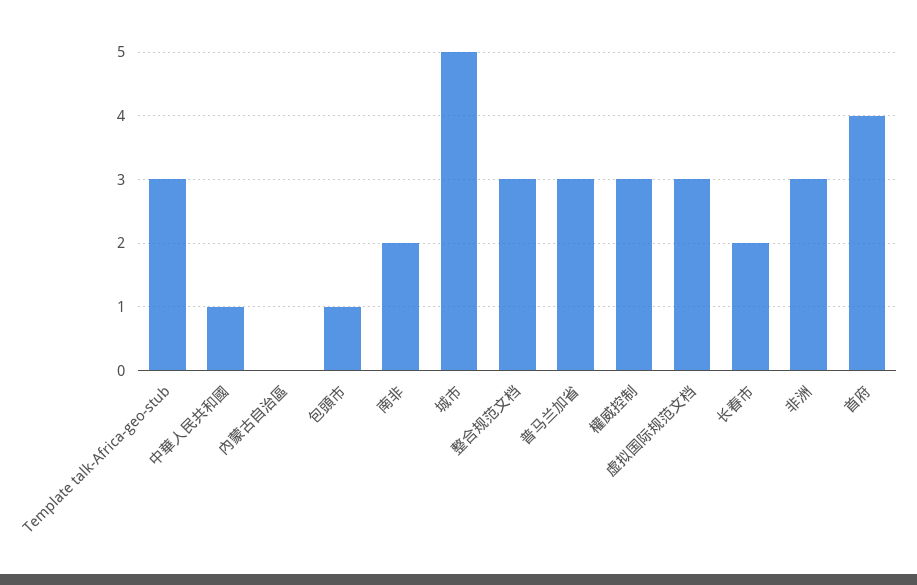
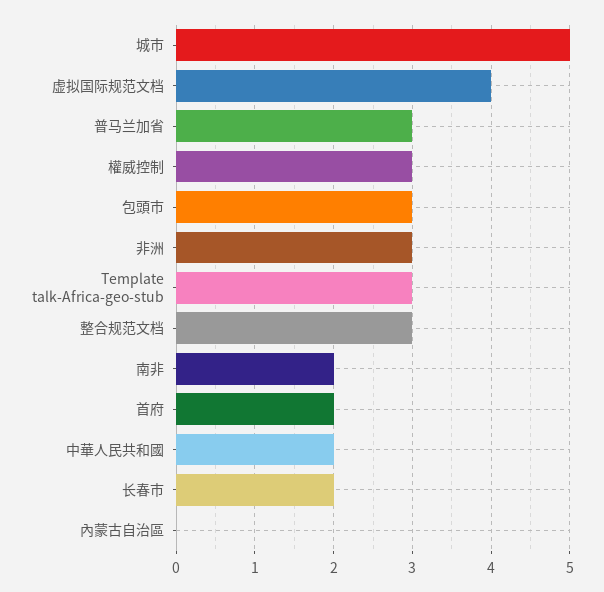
  {
    "Template talk-Africa-geo-stub": 3,
-   "中華人民共和國": 1,
+   "中華人民共和國": 2,
    "內蒙古自治區": 0,
-   "包頭市": 1,
+   "包頭市": 3,
    "南非": 2,
    "城市": 5,
    "整合规范文档": 3,
    "普马兰加省": 3,
    "權威控制": 3,
-   "虚拟国际规范文档": 3,
+   "虚拟国际规范文档": 4,
    "长春市": 2,
    "非洲": 3,
-   "首府": 4
+   "首府": 2
  }

